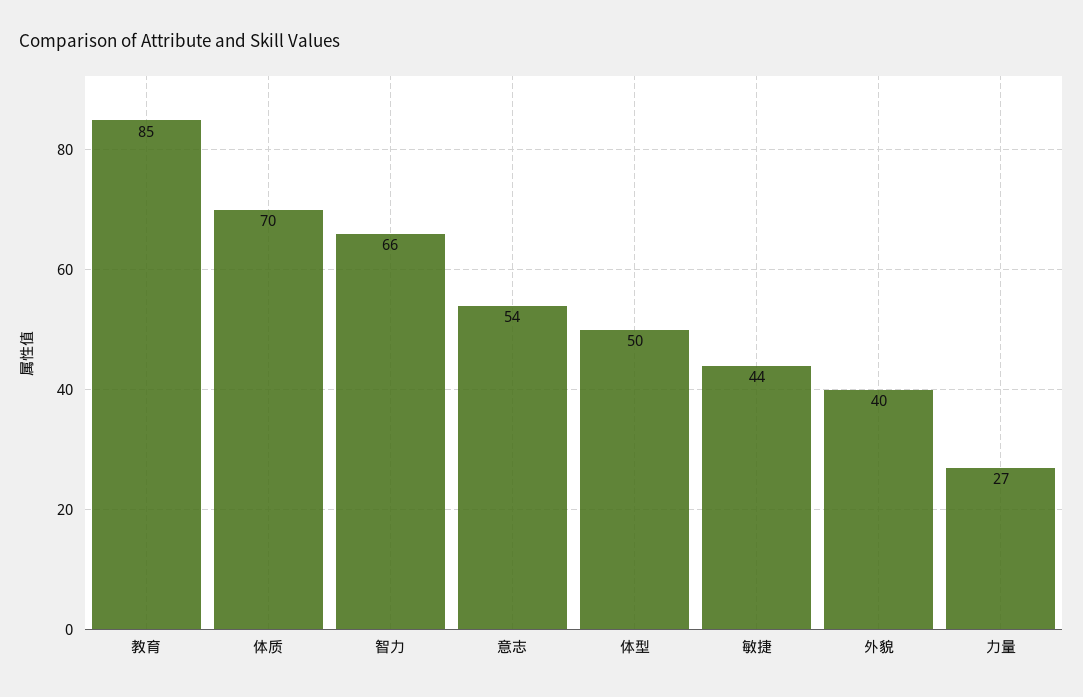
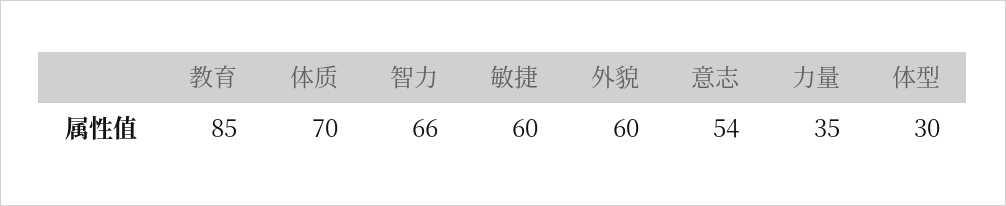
  {
    "教育": 85,
    "体质": 70,
    "智力": 66,
    "意志": 54,
-   "体型": 50,
+   "体型": 30,
-   "敏捷": 44,
+   "敏捷": 60,
-   "外貌": 40,
+   "外貌": 60,
-   "力量": 27
+   "力量": 35
  }

